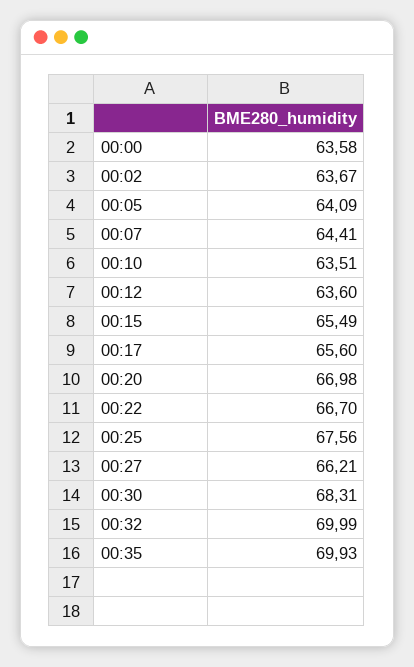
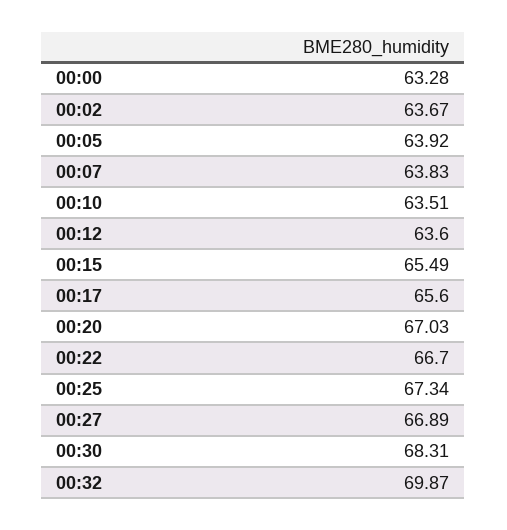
  {
-   "00:00": 63.58,
+   "00:00": 63.28,
    "00:02": 63.67,
-   "00:05": 64.09,
+   "00:05": 63.92,
-   "00:07": 64.41,
+   "00:07": 63.83,
    "00:10": 63.51,
    "00:12": 63.6,
    "00:15": 65.49,
    "00:17": 65.6,
-   "00:20": 66.98,
+   "00:20": 67.03,
    "00:22": 66.7,
-   "00:25": 67.56,
+   "00:25": 67.34,
-   "00:27": 66.21,
+   "00:27": 66.89,
    "00:30": 68.31,
-   "00:32": 69.99,
+   "00:32": 69.87
-   "00:35": 69.93
  }

